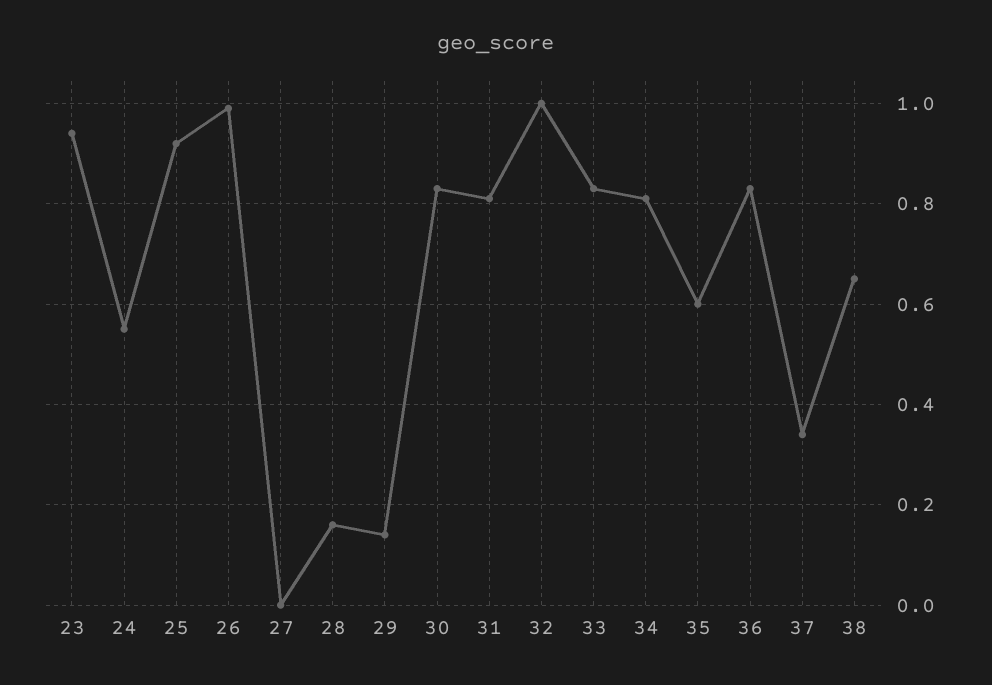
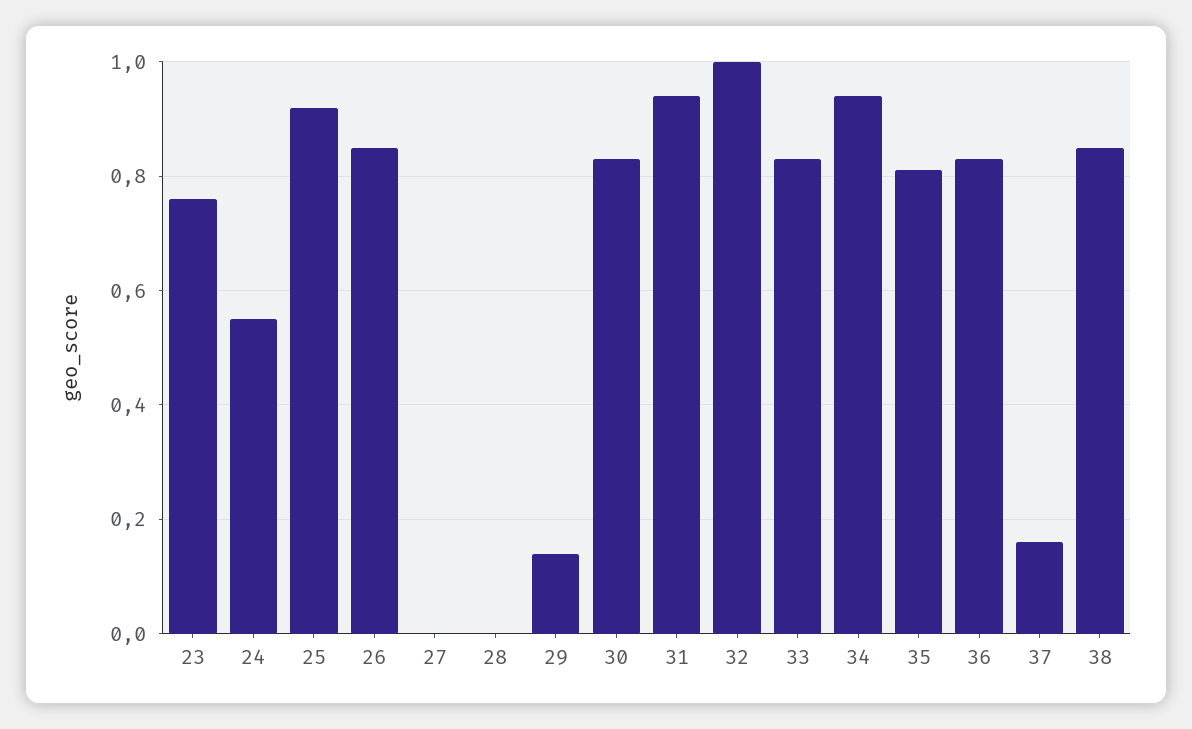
  {
-   "23": 0.95,
+   "23": 0.75,
    "24": 0.55,
    "25": 0.9,
-   "26": 1,
+   "26": 0.85,
    "27": 0,
-   "28": 0.15,
+   "28": 0,
    "29": 0.15,
    "30": 0.85,
-   "31": 0.8,
+   "31": 0.95,
    "32": 1,
    "33": 0.85,
-   "34": 0.8,
+   "34": 0.95,
-   "35": 0.6,
+   "35": 0.8,
    "36": 0.85,
-   "37": 0.35,
+   "37": 0.15,
-   "38": 0.65
+   "38": 0.85
  }

